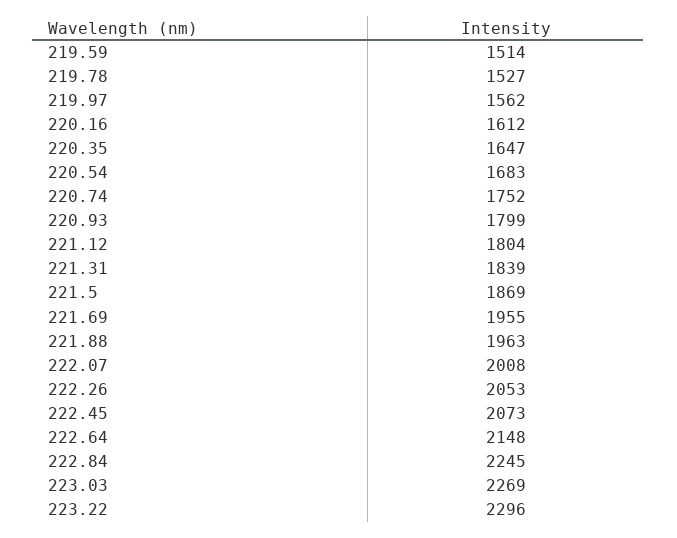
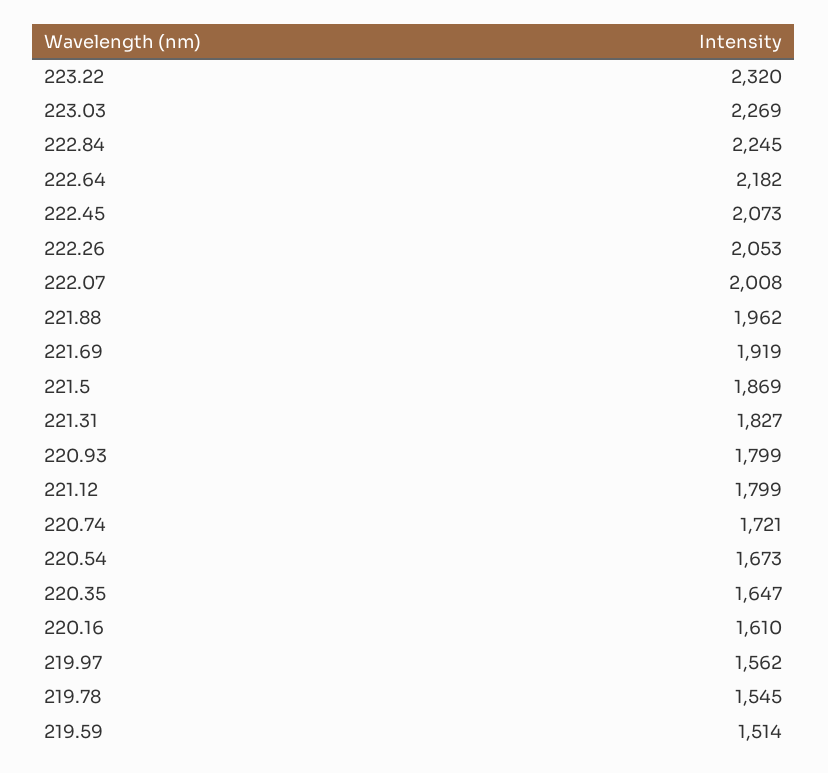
  {
    "219.59": 1514,
-   "219.78": 1527,
+   "219.78": 1545,
    "219.97": 1562,
-   "220.16": 1612,
+   "220.16": 1610,
    "220.35": 1647,
-   "220.54": 1683,
+   "220.54": 1673,
-   "220.74": 1752,
+   "220.74": 1721,
    "220.93": 1799,
-   "221.12": 1804,
+   "221.12": 1799,
-   "221.31": 1839,
+   "221.31": 1827,
    "221.5": 1869,
-   "221.69": 1955,
+   "221.69": 1919,
-   "221.88": 1963,
+   "221.88": 1962,
    "222.07": 2008,
    "222.26": 2053,
    "222.45": 2073,
-   "222.64": 2148,
+   "222.64": 2182,
    "222.84": 2245,
    "223.03": 2269,
-   "223.22": 2296
+   "223.22": 2320
  }

